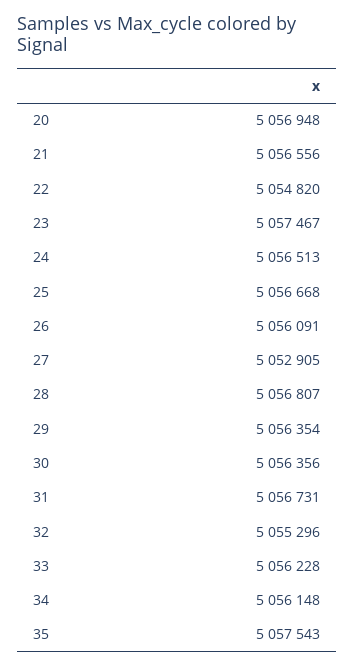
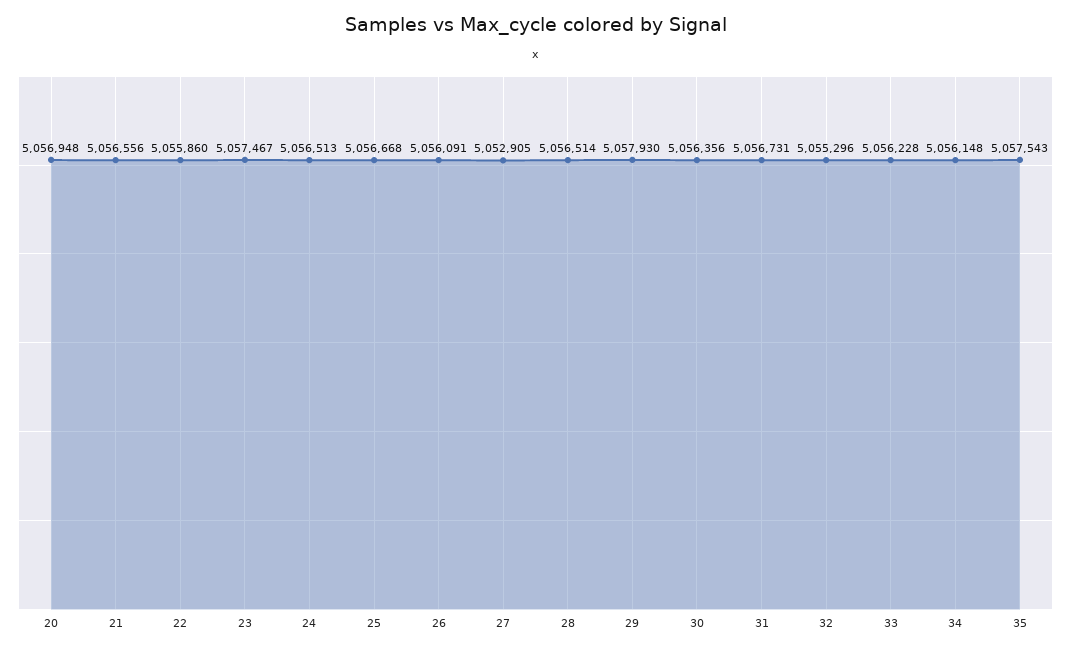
  {
    "20": 5056948,
    "21": 5056556,
-   "22": 5054820,
+   "22": 5055860,
    "23": 5057467,
    "24": 5056513,
    "25": 5056668,
    "26": 5056091,
    "27": 5052905,
-   "28": 5056807,
+   "28": 5056514,
-   "29": 5056354,
+   "29": 5057930,
    "30": 5056356,
    "31": 5056731,
    "32": 5055296,
    "33": 5056228,
    "34": 5056148,
    "35": 5057543
  }

